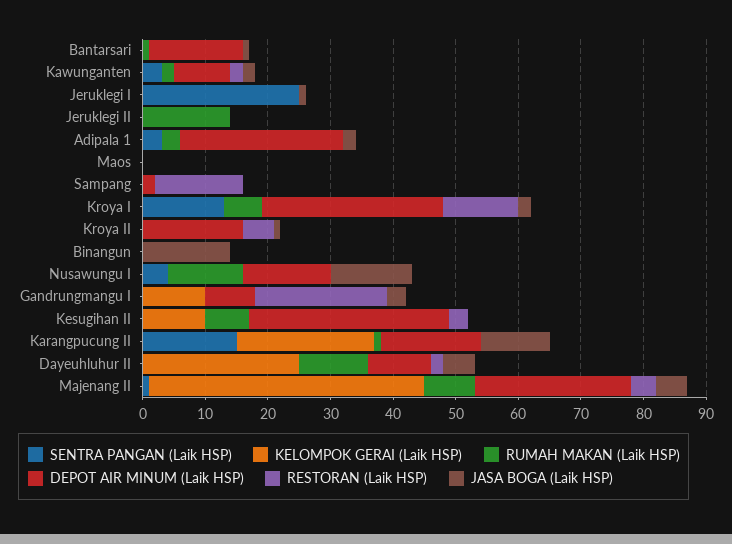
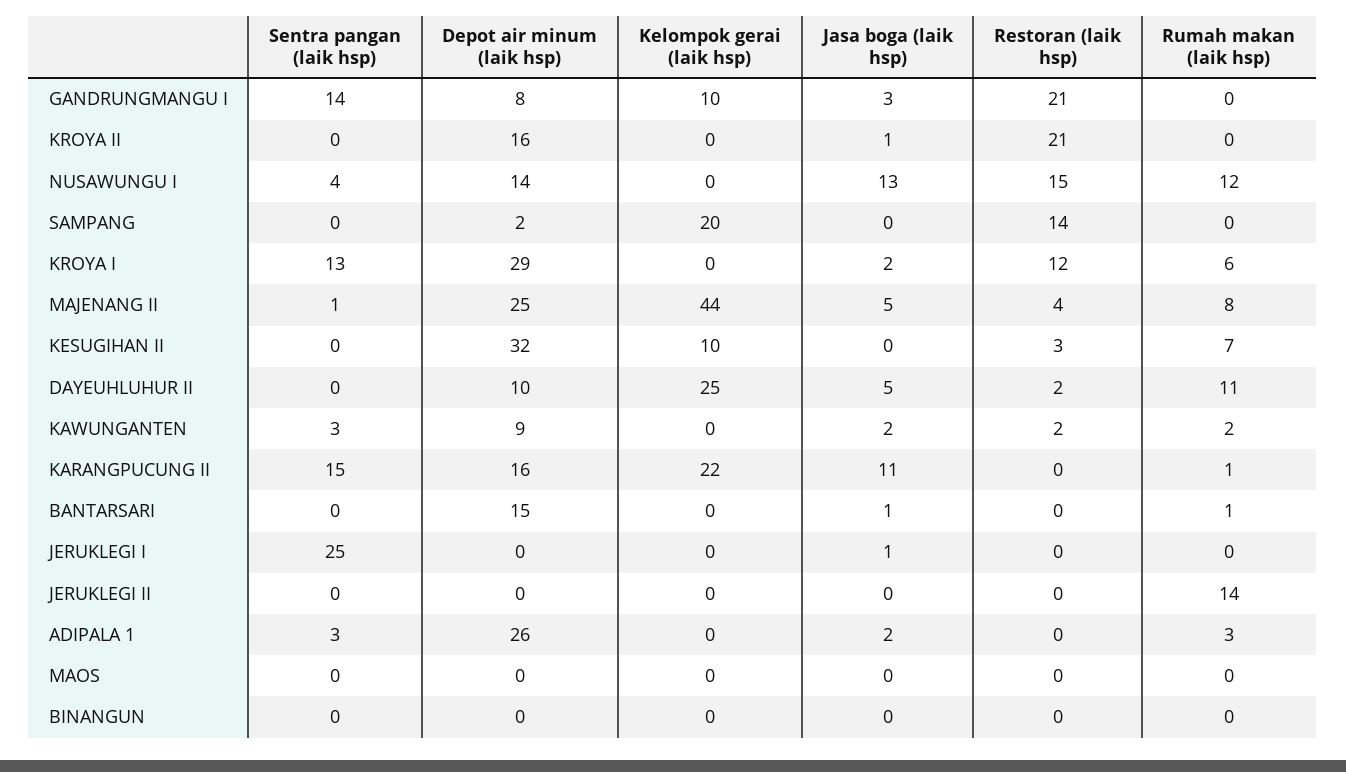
  {
    "SENTRA PANGAN (Laik HSP)": {
      "Bantarsari": 0,
      "Kawunganten": 3,
      "Jeruklegi I": 25,
      "Jeruklegi II": 0,
      "Adipala 1": 3,
      "Maos": 0,
      "Sampang": 0,
      "Kroya I": 13,
      "Kroya II": 0,
      "Binangun": 0,
      "Nusawungu I": 4,
-     "Gandrungmangu I": 0,
+     "Gandrungmangu I": 14,
      "Kesugihan II": 0,
      "Karangpucung II": 15,
      "Dayeuhluhur II": 0,
      "Majenang II": 1
    },
    "KELOMPOK GERAI (Laik HSP)": {
      "Bantarsari": 0,
      "Kawunganten": 0,
      "Jeruklegi I": 0,
      "Jeruklegi II": 0,
      "Adipala 1": 0,
      "Maos": 0,
-     "Sampang": 0,
+     "Sampang": 20,
      "Kroya I": 0,
      "Kroya II": 0,
      "Binangun": 0,
      "Nusawungu I": 0,
      "Gandrungmangu I": 10,
      "Kesugihan II": 10,
      "Karangpucung II": 22,
      "Dayeuhluhur II": 25,
      "Majenang II": 44
    },
    "RUMAH MAKAN (Laik HSP)": {
      "Bantarsari": 1,
      "Kawunganten": 2,
      "Jeruklegi I": 0,
      "Jeruklegi II": 14,
      "Adipala 1": 3,
      "Maos": 0,
      "Sampang": 0,
      "Kroya I": 6,
      "Kroya II": 0,
      "Binangun": 0,
      "Nusawungu I": 12,
      "Gandrungmangu I": 0,
      "Kesugihan II": 7,
      "Karangpucung II": 1,
      "Dayeuhluhur II": 11,
      "Majenang II": 8
    },
    "DEPOT AIR MINUM (Laik HSP)": {
      "Bantarsari": 15,
      "Kawunganten": 9,
      "Jeruklegi I": 0,
      "Jeruklegi II": 0,
      "Adipala 1": 26,
      "Maos": 0,
      "Sampang": 2,
      "Kroya I": 29,
      "Kroya II": 16,
      "Binangun": 0,
      "Nusawungu I": 14,
      "Gandrungmangu I": 8,
      "Kesugihan II": 32,
      "Karangpucung II": 16,
      "Dayeuhluhur II": 10,
      "Majenang II": 25
    },
    "RESTORAN (Laik HSP)": {
      "Bantarsari": 0,
      "Kawunganten": 2,
      "Jeruklegi I": 0,
      "Jeruklegi II": 0,
      "Adipala 1": 0,
      "Maos": 0,
      "Sampang": 14,
      "Kroya I": 12,
-     "Kroya II": 5,
+     "Kroya II": 21,
      "Binangun": 0,
-     "Nusawungu I": 0,
+     "Nusawungu I": 15,
      "Gandrungmangu I": 21,
      "Kesugihan II": 3,
      "Karangpucung II": 0,
      "Dayeuhluhur II": 2,
      "Majenang II": 4
    },
    "JASA BOGA (Laik HSP)": {
      "Bantarsari": 1,
      "Kawunganten": 2,
      "Jeruklegi I": 1,
      "Jeruklegi II": 0,
      "Adipala 1": 2,
      "Maos": 0,
      "Sampang": 0,
      "Kroya I": 2,
      "Kroya II": 1,
-     "Binangun": 15,
+     "Binangun": 0,
      "Nusawungu I": 13,
      "Gandrungmangu I": 3,
      "Kesugihan II": 0,
      "Karangpucung II": 11,
      "Dayeuhluhur II": 5,
      "Majenang II": 5
    }
  }

